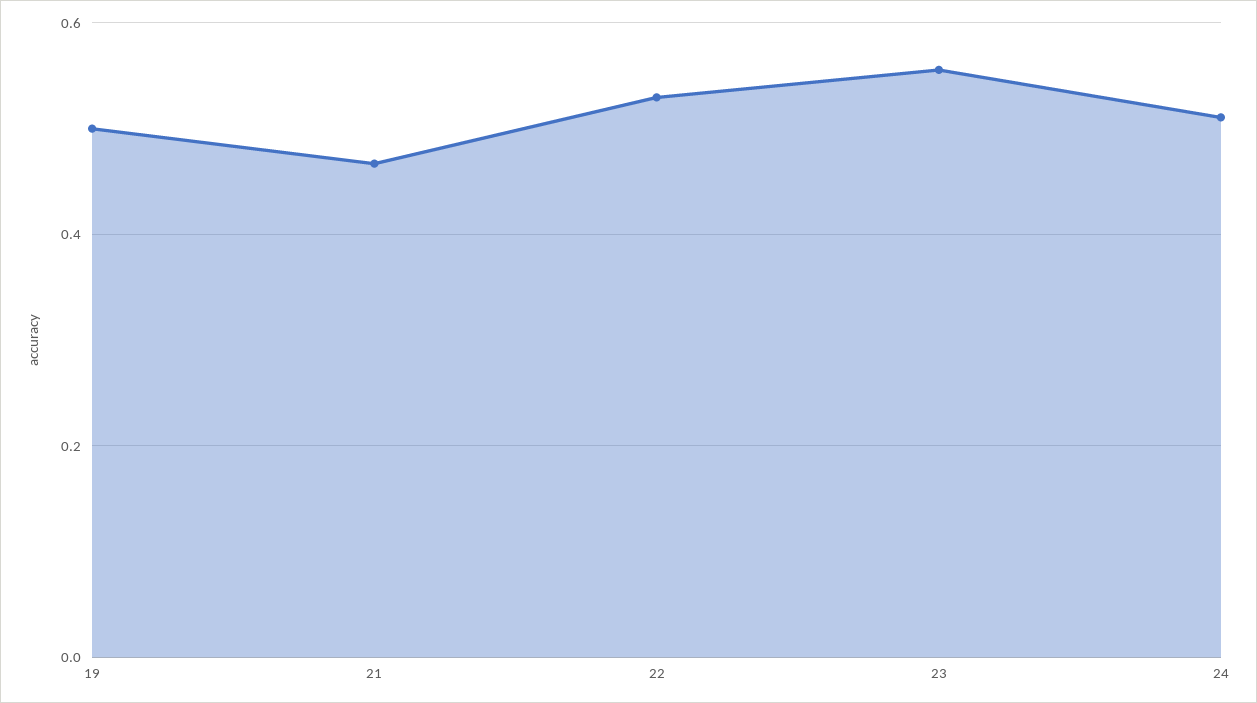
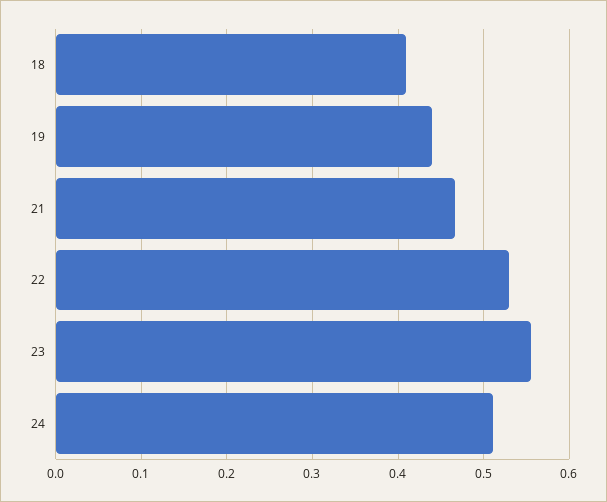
  {
-   "19": 0.5,
+   "19": 0.44,
    "21": 0.47,
    "22": 0.53,
    "23": 0.56,
-   "24": 0.51
+   "24": 0.51,
+   "18": 0.41
  }

